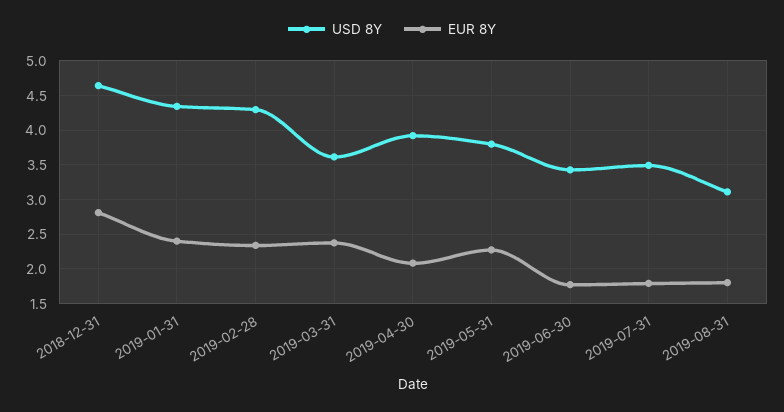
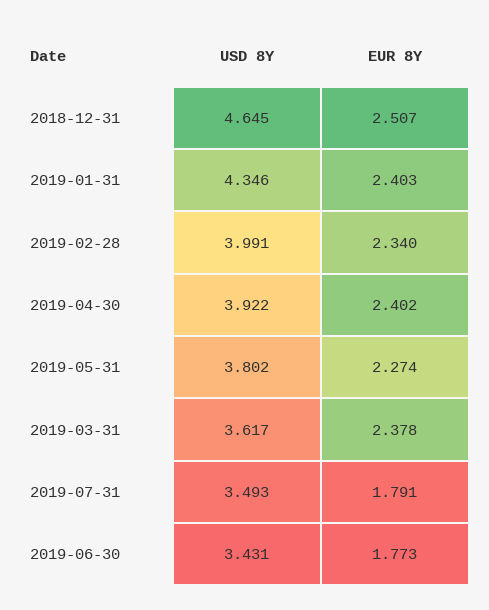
  {
    "USD 8Y": {
      "2018-12-31": 4.645,
      "2019-01-31": 4.346,
-     "2019-02-28": 4.3,
+     "2019-02-28": 3.991,
      "2019-03-31": 3.617,
      "2019-04-30": 3.922,
      "2019-05-31": 3.802,
      "2019-06-30": 3.431,
-     "2019-07-31": 3.493,
+     "2019-07-31": 3.493
-     "2019-08-31": 3.1
    },
    "EUR 8Y": {
-     "2018-12-31": 2.8,
+     "2018-12-31": 2.507,
      "2019-01-31": 2.403,
      "2019-02-28": 2.34,
      "2019-03-31": 2.378,
-     "2019-04-30": 2.1,
+     "2019-04-30": 2.402,
      "2019-05-31": 2.274,
      "2019-06-30": 1.773,
-     "2019-07-31": 1.791,
+     "2019-07-31": 1.791
-     "2019-08-31": 1.8
    }
  }

